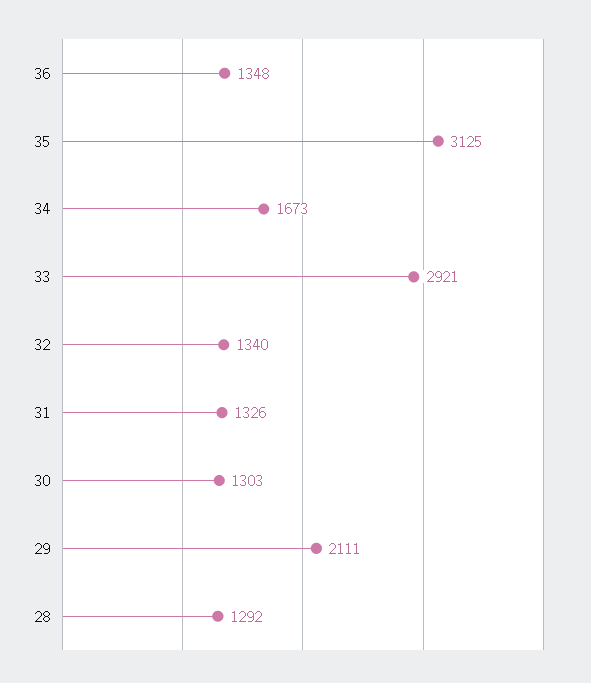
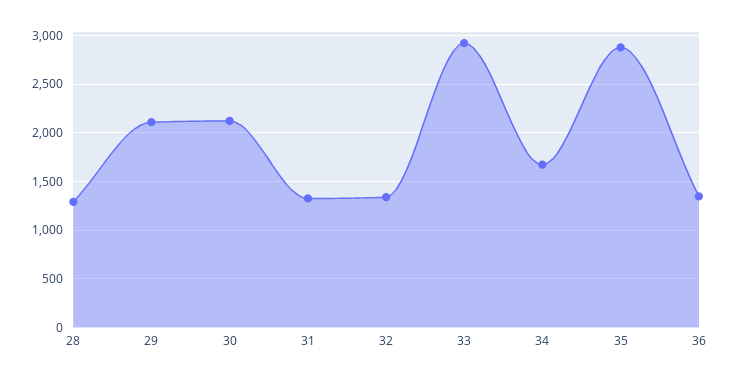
  {
    "36": 1348,
-   "35": 3125,
+   "35": 2900,
    "34": 1673,
    "33": 2921,
    "32": 1340,
    "31": 1326,
-   "30": 1303,
+   "30": 2100,
    "29": 2111,
    "28": 1292
  }

